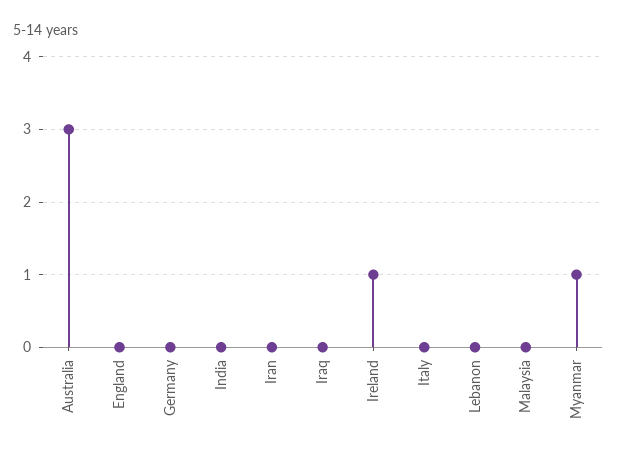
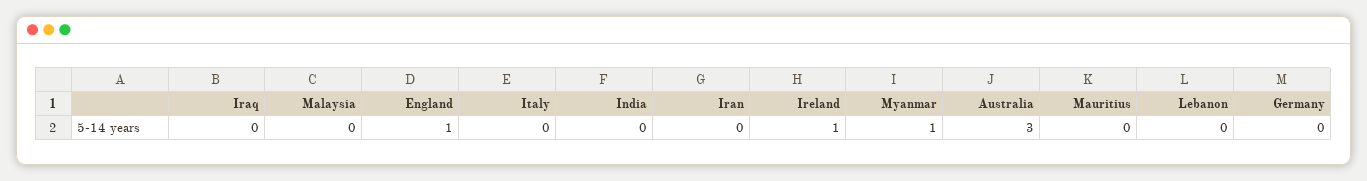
  {
    "Australia": 3,
-   "England": 0,
+   "England": 1,
    "Germany": 0,
    "India": 0,
    "Iran": 0,
    "Iraq": 0,
    "Ireland": 1,
    "Italy": 0,
    "Lebanon": 0,
    "Malaysia": 0,
-   "Myanmar": 1
+   "Myanmar": 1,
+   "Mauritius": 0
  }

